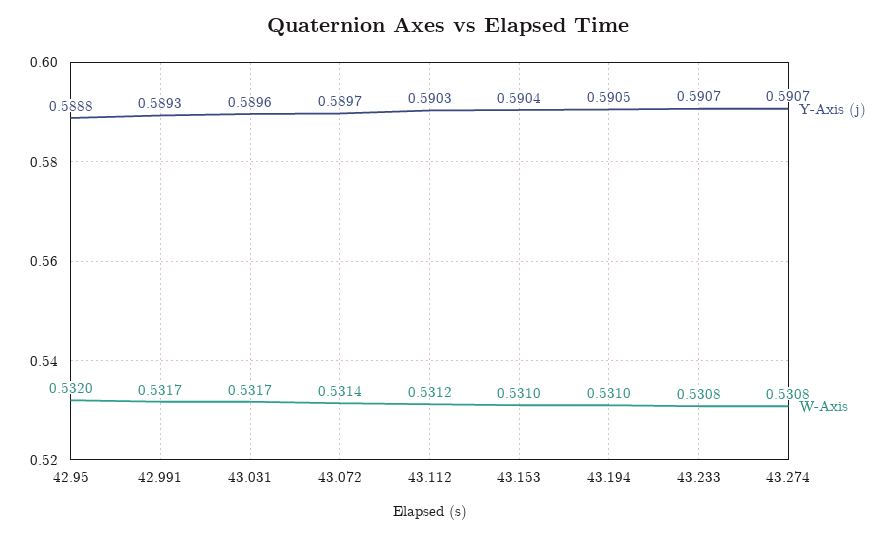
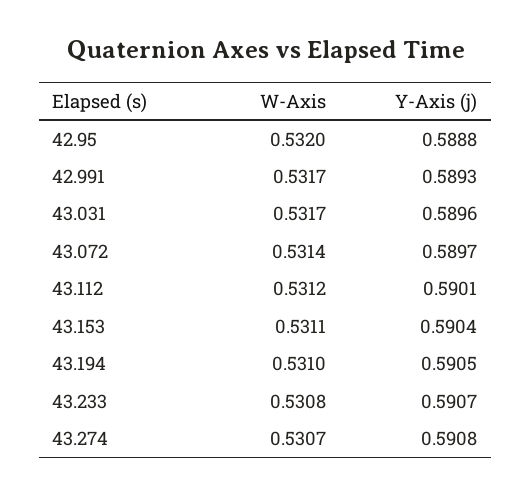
  {
    "Y-Axis (j)": {
      "42.95": 0.5888,
      "42.991": 0.5893,
      "43.031": 0.5896,
      "43.072": 0.5897,
-     "43.112": 0.5903,
+     "43.112": 0.5901,
      "43.153": 0.5904,
      "43.194": 0.5905,
      "43.233": 0.5907,
-     "43.274": 0.5907
+     "43.274": 0.5908
    },
    "W-Axis": {
      "42.95": 0.532,
      "42.991": 0.5317,
      "43.031": 0.5317,
      "43.072": 0.5314,
      "43.112": 0.5312,
-     "43.153": 0.531,
+     "43.153": 0.5311,
      "43.194": 0.531,
      "43.233": 0.5308,
-     "43.274": 0.5308
+     "43.274": 0.5307
    }
  }

